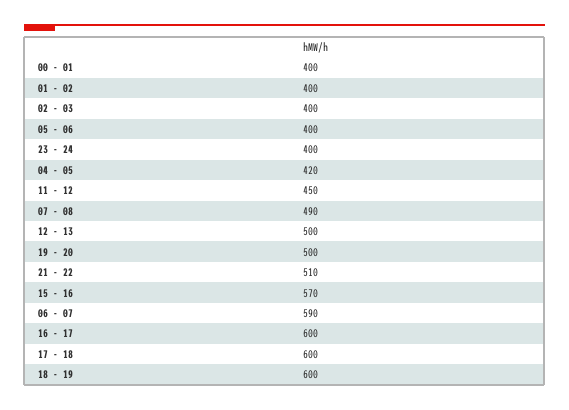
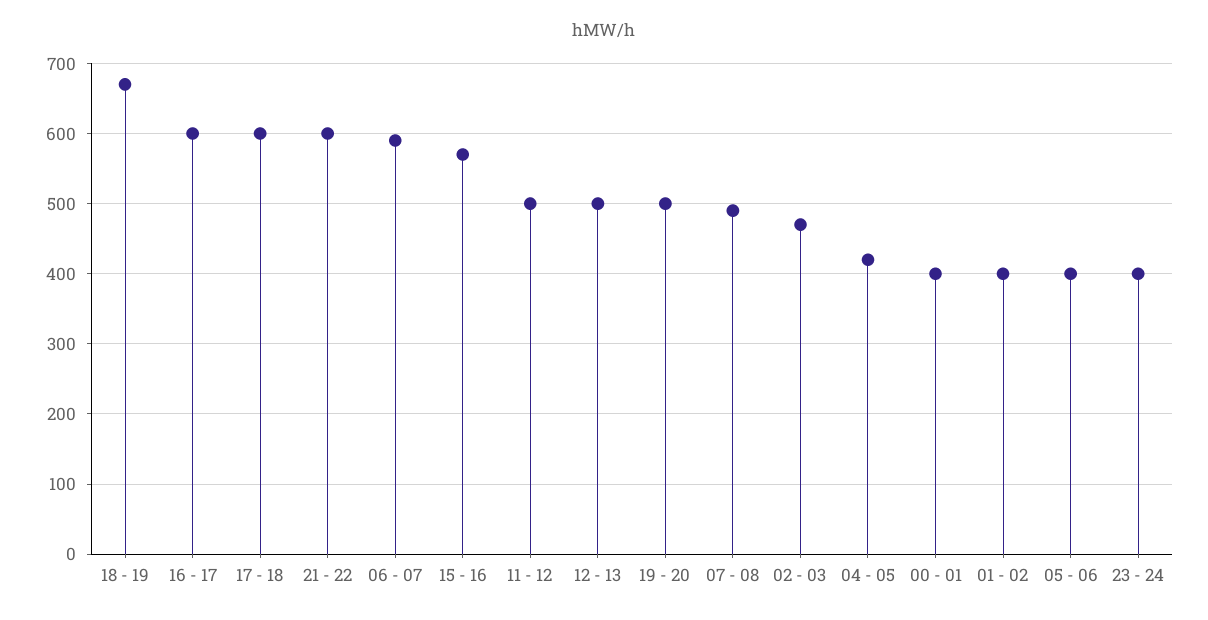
  {
    "00 - 01": 400,
    "01 - 02": 400,
-   "02 - 03": 400,
+   "02 - 03": 470,
    "05 - 06": 400,
    "23 - 24": 400,
    "04 - 05": 420,
-   "11 - 12": 450,
+   "11 - 12": 500,
    "07 - 08": 490,
    "12 - 13": 500,
    "19 - 20": 500,
-   "21 - 22": 510,
+   "21 - 22": 600,
    "15 - 16": 570,
    "06 - 07": 590,
    "16 - 17": 600,
    "17 - 18": 600,
-   "18 - 19": 600
+   "18 - 19": 670
  }

